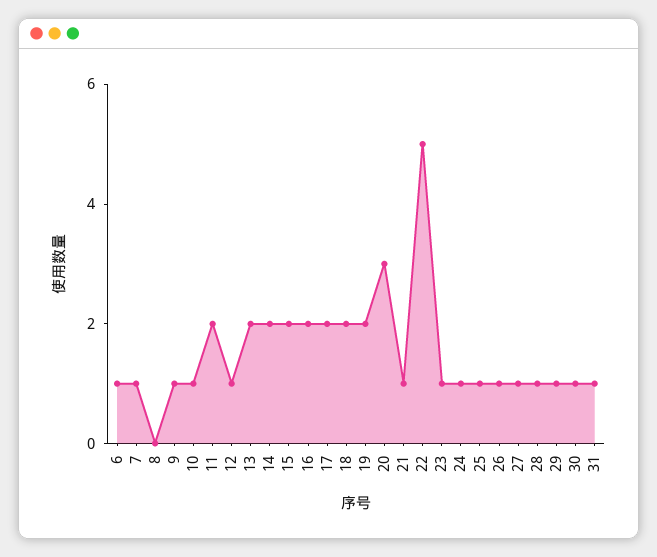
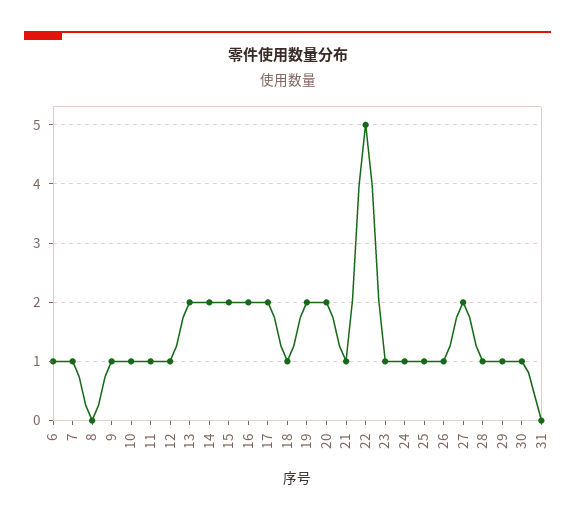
  {
    "6": 1,
    "7": 1,
    "8": 0,
    "9": 1,
    "10": 1,
-   "11": 2,
+   "11": 1,
    "12": 1,
    "13": 2,
    "14": 2,
    "15": 2,
    "16": 2,
    "17": 2,
-   "18": 2,
+   "18": 1,
    "19": 2,
-   "20": 3,
+   "20": 2,
    "21": 1,
    "22": 5,
    "23": 1,
    "24": 1,
    "25": 1,
    "26": 1,
-   "27": 1,
+   "27": 2,
    "28": 1,
    "29": 1,
    "30": 1,
-   "31": 1
+   "31": 0
  }

